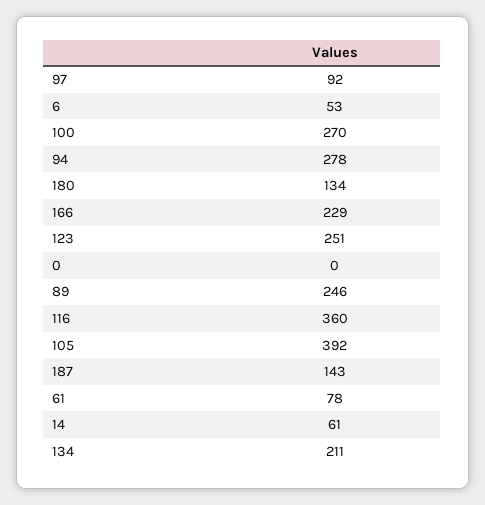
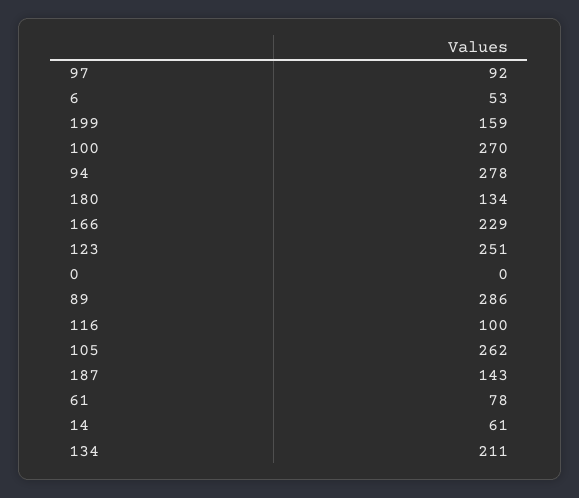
  {
    "97": 92,
    "6": 53,
    "100": 270,
    "94": 278,
    "180": 134,
    "166": 229,
    "123": 251,
    "0": 0,
-   "89": 246,
+   "89": 286,
-   "116": 360,
+   "116": 100,
-   "105": 392,
+   "105": 262,
    "187": 143,
    "61": 78,
    "14": 61,
-   "134": 211
+   "134": 211,
+   "199": 159
  }

